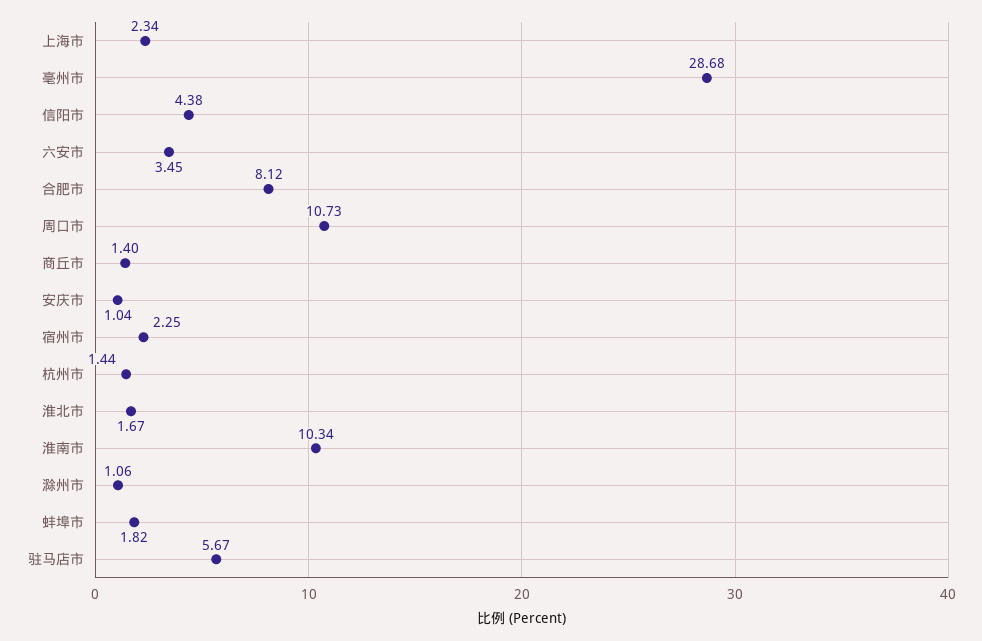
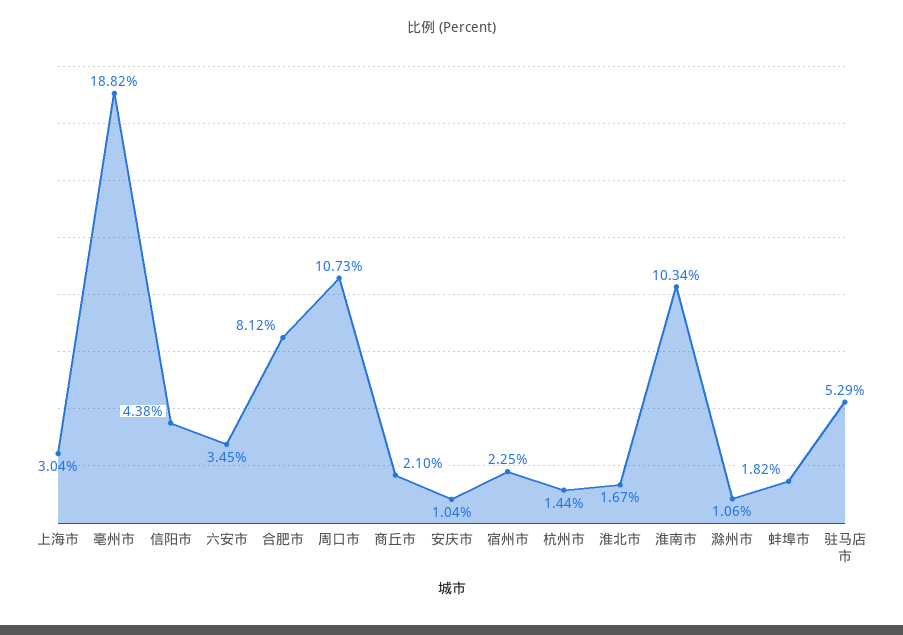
  {
-   "上海市": 2.34,
+   "上海市": 3.04,
-   "亳州市": 28.68,
+   "亳州市": 18.82,
    "信阳市": 4.38,
    "六安市": 3.45,
    "合肥市": 8.12,
    "周口市": 10.73,
-   "商丘市": 1.4,
+   "商丘市": 2.1,
    "安庆市": 1.04,
    "宿州市": 2.25,
    "杭州市": 1.44,
    "淮北市": 1.67,
    "淮南市": 10.34,
    "滁州市": 1.06,
    "蚌埠市": 1.82,
-   "驻马店市": 5.67
+   "驻马店市": 5.29
  }

